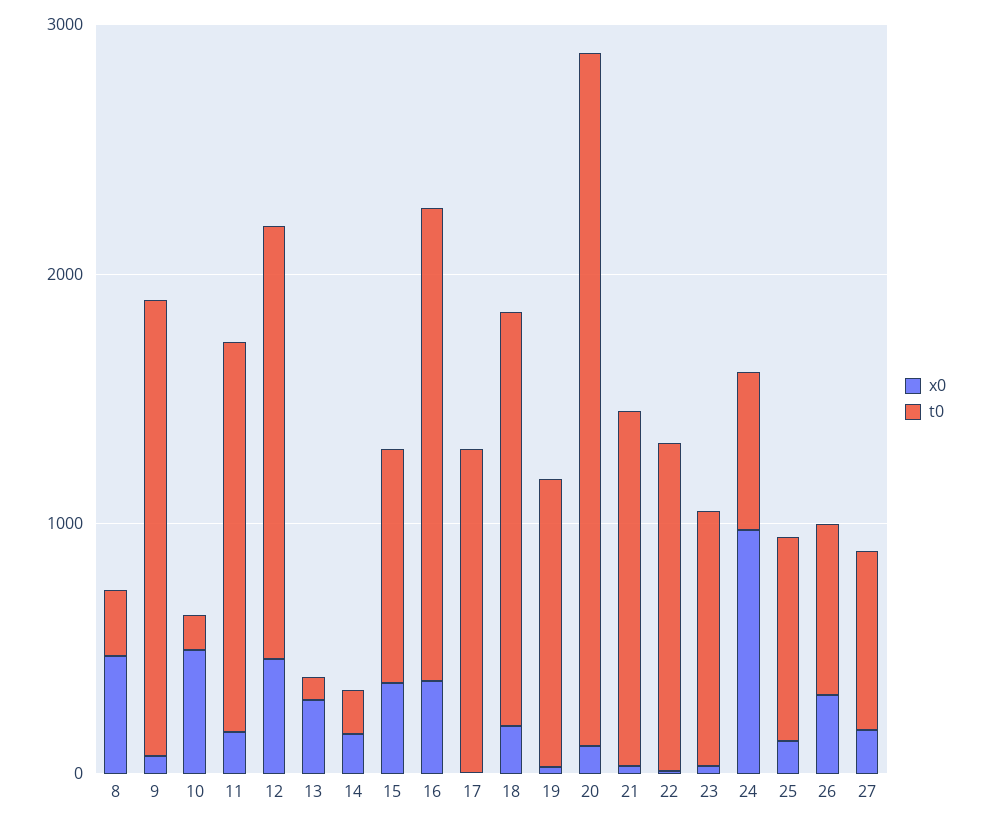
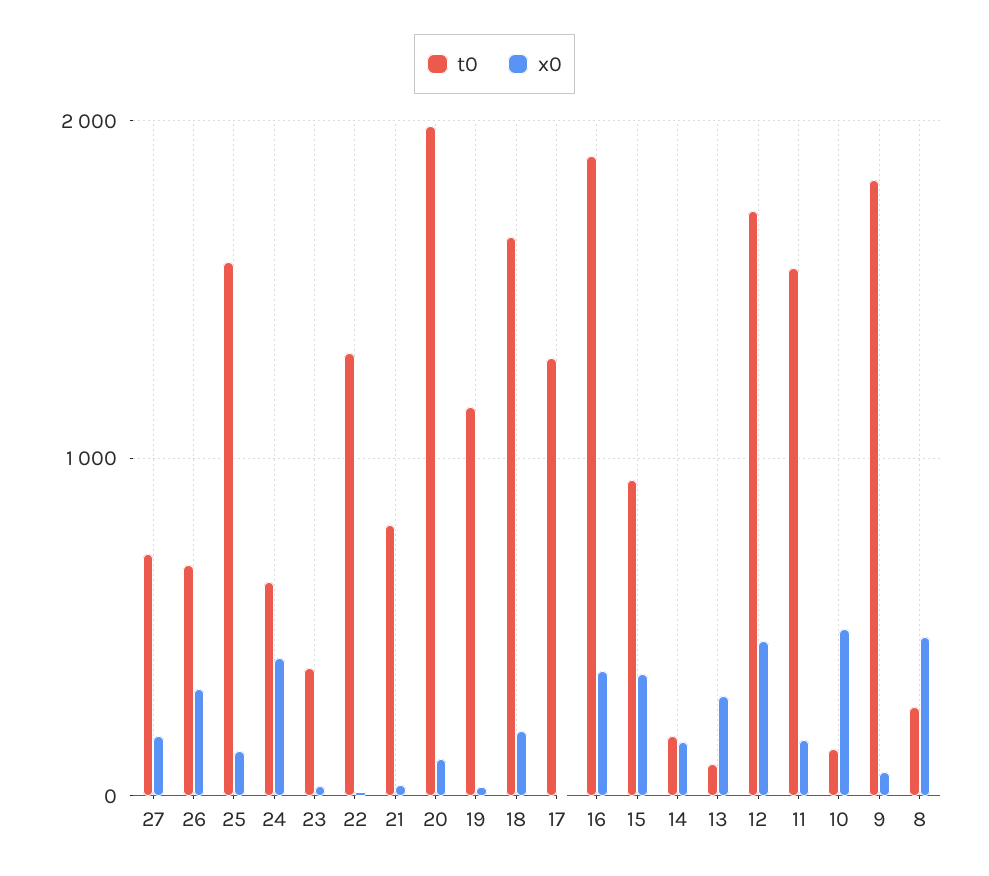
  {
    "x0": {
      "8": 500,
      "9": 100,
      "10": 500,
      "11": 200,
      "12": 500,
      "13": 300,
      "14": 200,
      "15": 400,
      "16": 400,
      "17": 0,
      "18": 200,
      "19": 0,
      "20": 100,
      "21": 0,
      "22": 0,
      "23": 0,
-     "24": 1000,
+     "24": 400,
      "25": 100,
      "26": 300,
      "27": 200
    },
    "t0": {
      "8": 300,
      "9": 1800,
      "10": 100,
      "11": 1600,
      "12": 1700,
      "13": 100,
      "14": 200,
      "15": 900,
      "16": 1900,
      "17": 1300,
      "18": 1700,
      "19": 1200,
-     "20": 2800,
+     "20": 2000,
-     "21": 1400,
+     "21": 800,
      "22": 1300,
-     "23": 1000,
+     "23": 400,
      "24": 600,
-     "25": 800,
+     "25": 1600,
      "26": 700,
      "27": 700
    }
  }

